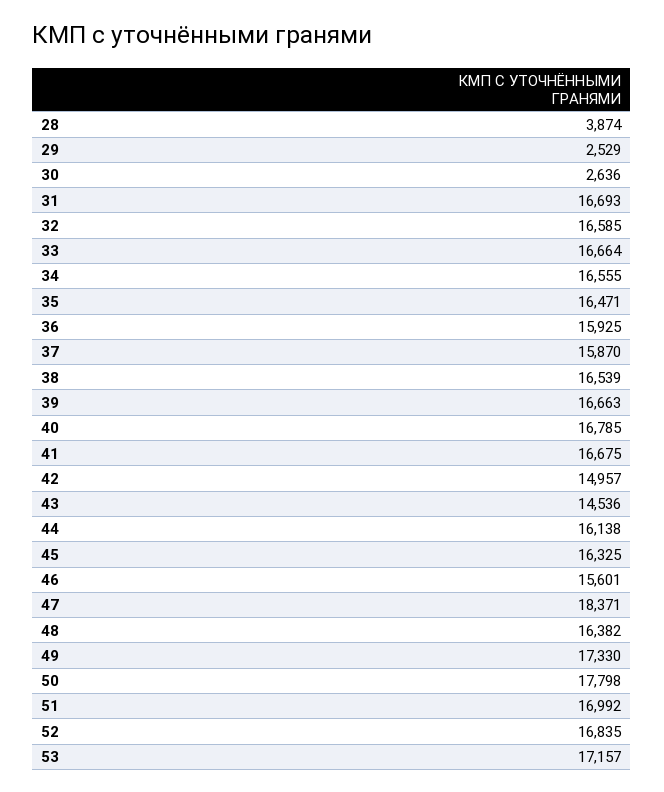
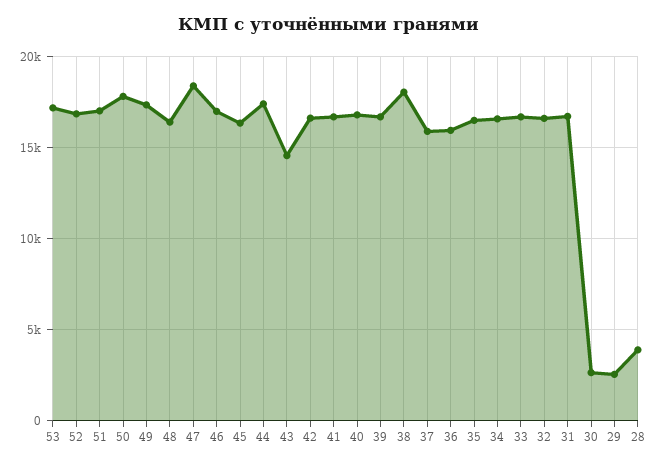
  {
    "28": 3874,
    "29": 2529,
    "30": 2636,
    "31": 16693,
    "32": 16585,
    "33": 16664,
    "34": 16555,
    "35": 16471,
    "36": 15925,
    "37": 15870,
-   "38": 16539,
+   "38": 18000,
    "39": 16663,
    "40": 16785,
    "41": 16675,
-   "42": 14957,
+   "42": 16500,
    "43": 14536,
-   "44": 16138,
+   "44": 17500,
    "45": 16325,
-   "46": 15601,
+   "46": 17000,
    "47": 18371,
    "48": 16382,
    "49": 17330,
    "50": 17798,
    "51": 16992,
    "52": 16835,
    "53": 17157
  }

